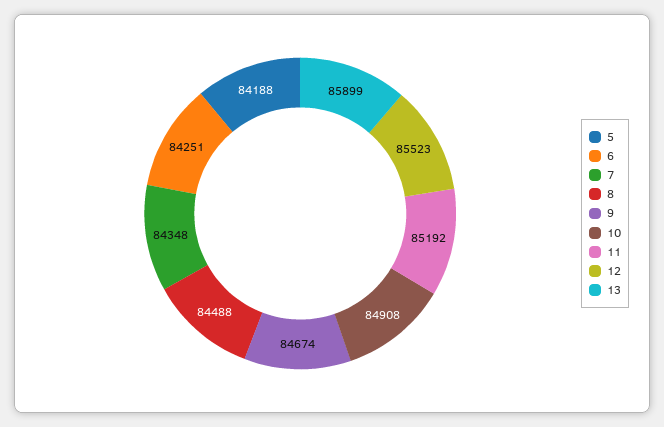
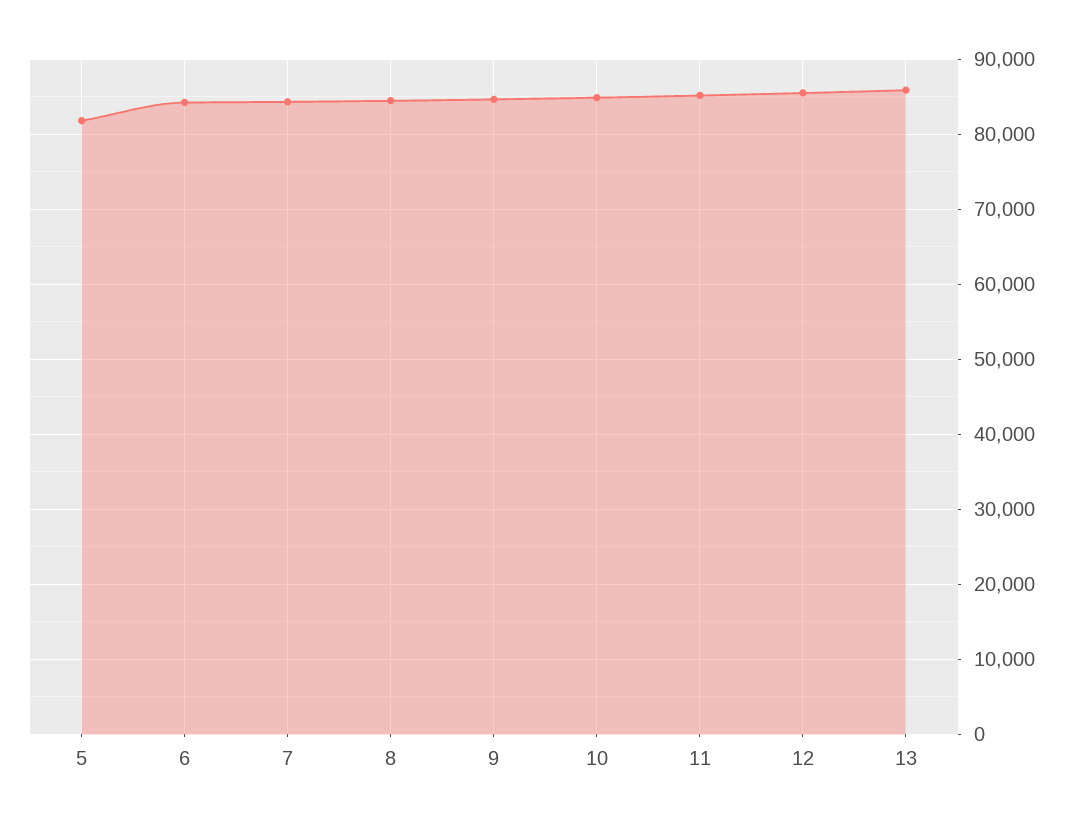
  {
-   "5": 84188,
+   "5": 82000,
    "6": 84251,
    "7": 84348,
    "8": 84488,
    "9": 84674,
    "10": 84908,
    "11": 85192,
    "12": 85523,
    "13": 85899
  }

